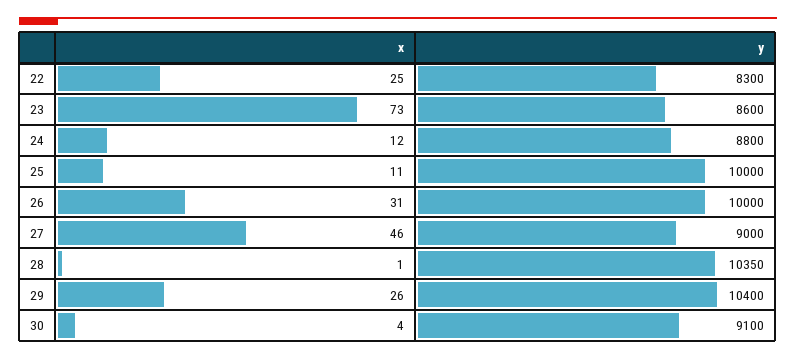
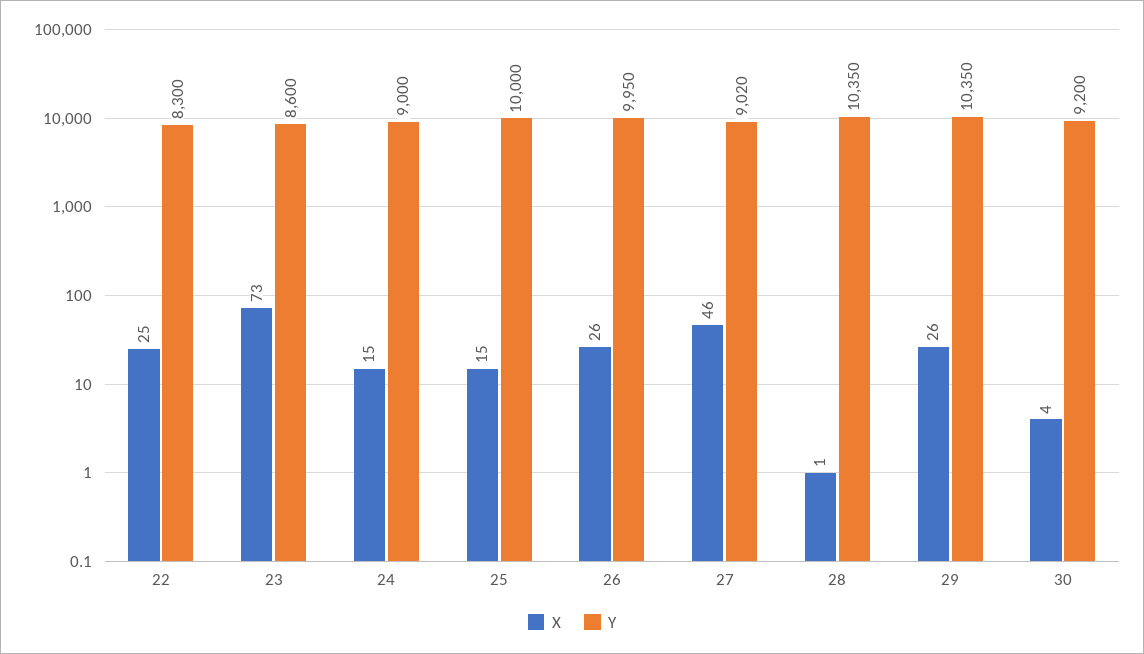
  {
    "x": {
      "22": 25,
      "23": 73,
-     "24": 12,
+     "24": 15,
-     "25": 11,
+     "25": 15,
-     "26": 31,
+     "26": 26,
      "27": 46,
      "28": 1,
      "29": 26,
      "30": 4
    },
    "y": {
      "22": 8300,
      "23": 8600,
-     "24": 8800,
+     "24": 9000,
      "25": 10000,
-     "26": 10000,
+     "26": 9950,
-     "27": 9000,
+     "27": 9020,
      "28": 10350,
-     "29": 10400,
+     "29": 10350,
-     "30": 9100
+     "30": 9200
    }
  }

